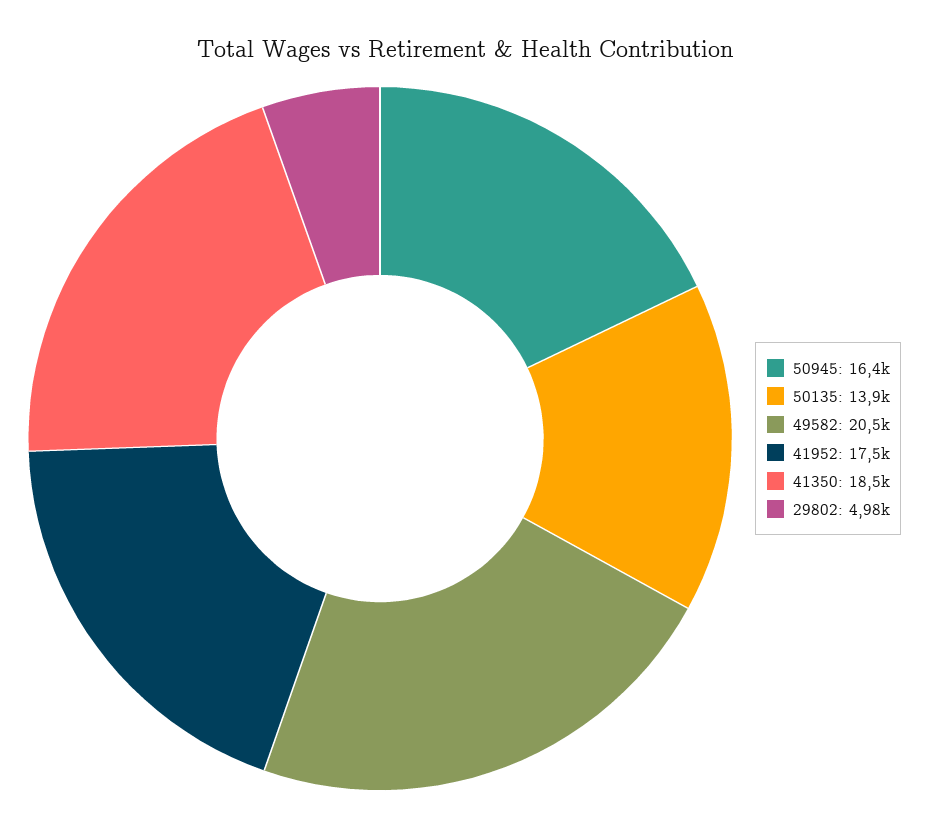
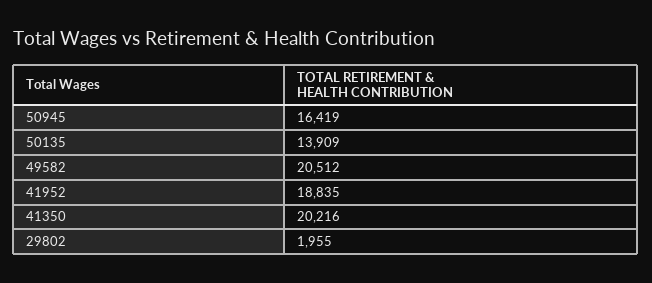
  {
    "50945": 16419,
    "50135": 13909,
    "49582": 20512,
-   "41952": 17500,
+   "41952": 18835,
-   "41350": 18500,
+   "41350": 20216,
-   "29802": 4980
+   "29802": 1955
  }

